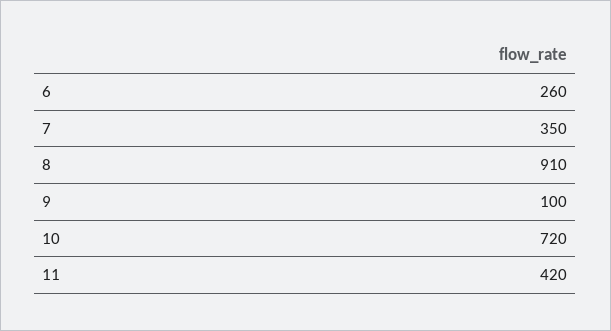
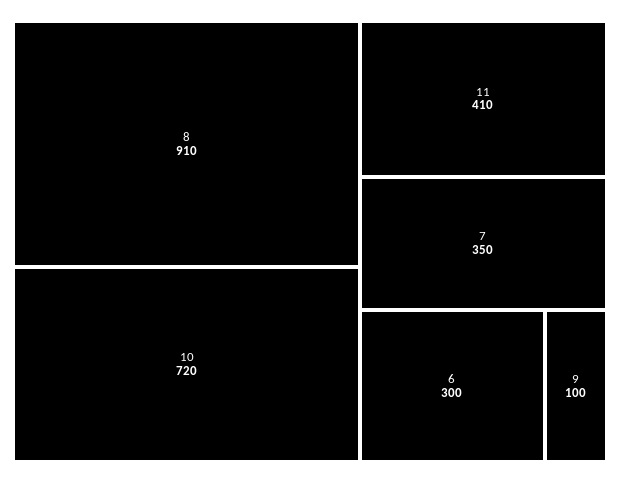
  {
-   "6": 260,
+   "6": 300,
    "7": 350,
    "8": 910,
    "9": 100,
    "10": 720,
-   "11": 420
+   "11": 410
  }

